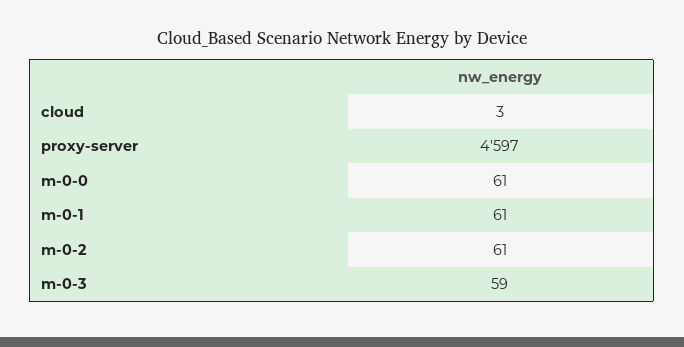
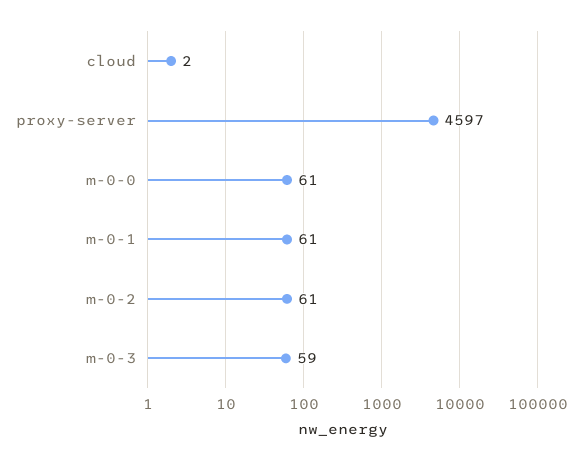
  {
-   "cloud": 3,
+   "cloud": 2,
    "proxy-server": 4597,
    "m-0-0": 61,
    "m-0-1": 61,
    "m-0-2": 61,
    "m-0-3": 59
  }

